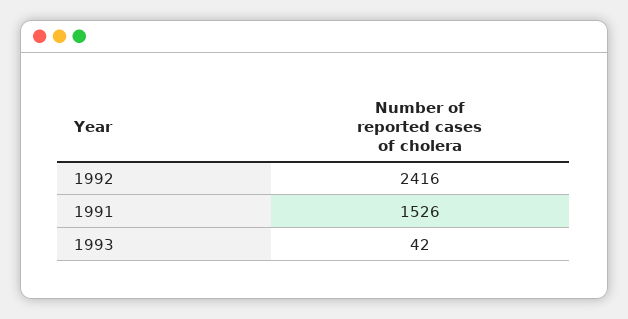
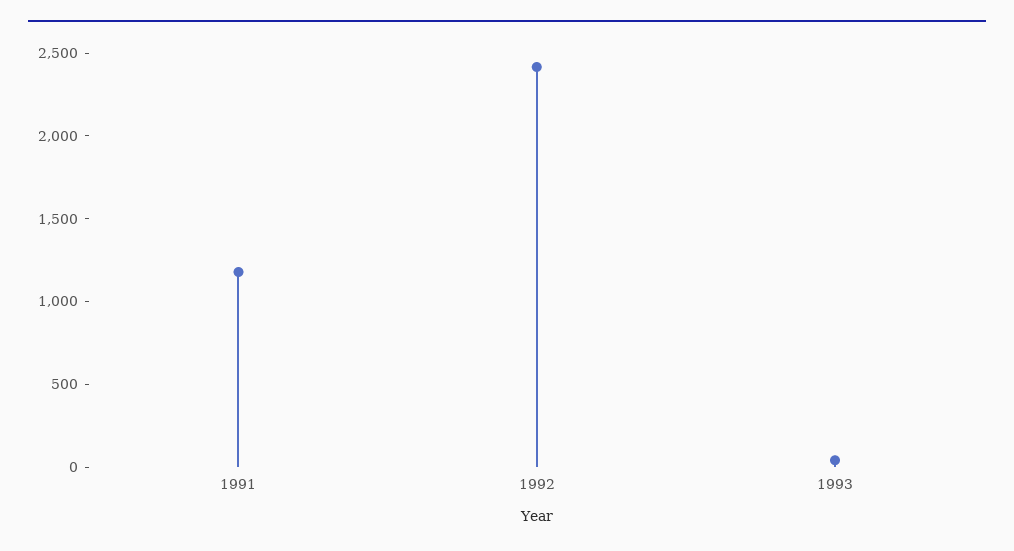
  {
    "1992": 2416,
-   "1991": 1526,
+   "1991": 1200,
    "1993": 42
  }

